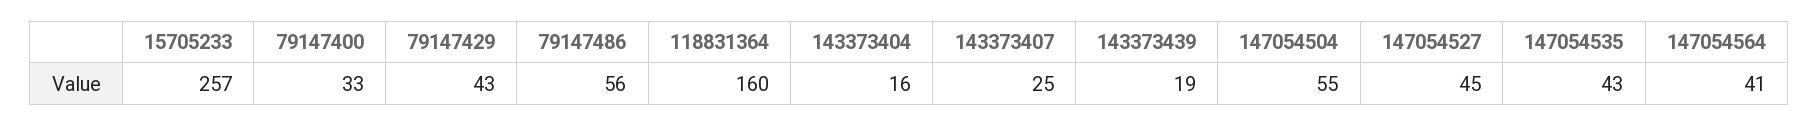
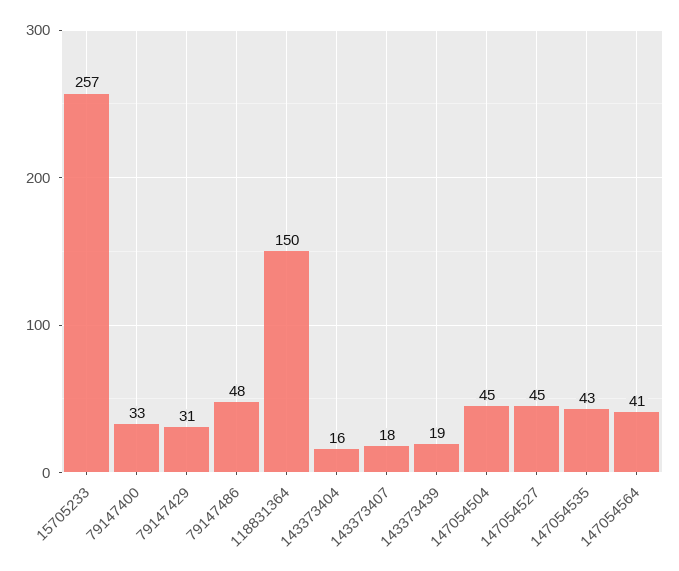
  {
    "15705233": 257,
    "79147400": 33,
-   "79147429": 43,
+   "79147429": 31,
-   "79147486": 56,
+   "79147486": 48,
-   "118831364": 160,
+   "118831364": 150,
    "143373404": 16,
-   "143373407": 25,
+   "143373407": 18,
    "143373439": 19,
-   "147054504": 55,
+   "147054504": 45,
    "147054527": 45,
    "147054535": 43,
    "147054564": 41
  }

